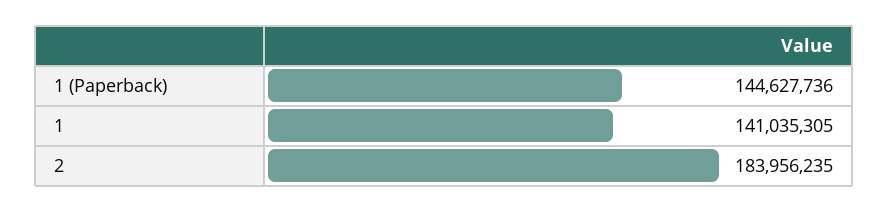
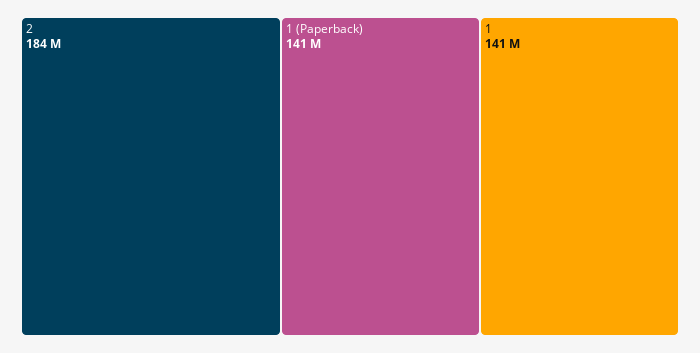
  {
-   "1 (Paperback)": 144627736,
+   "1 (Paperback)": 141000000,
    "1": 141035305,
    "2": 183956235
  }

